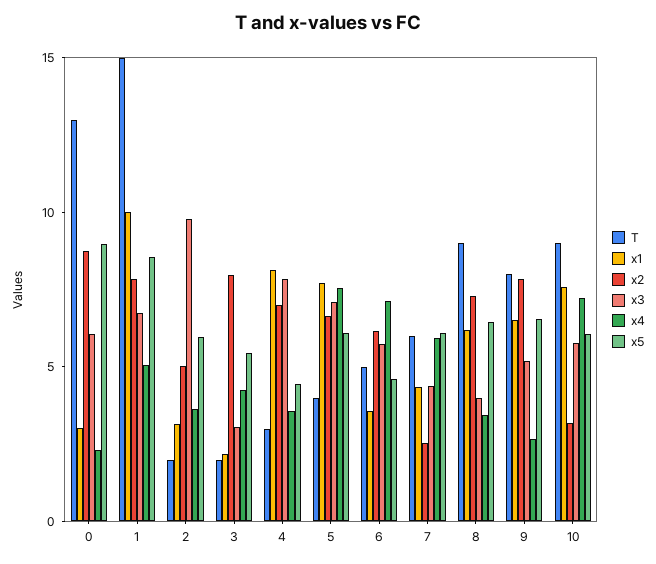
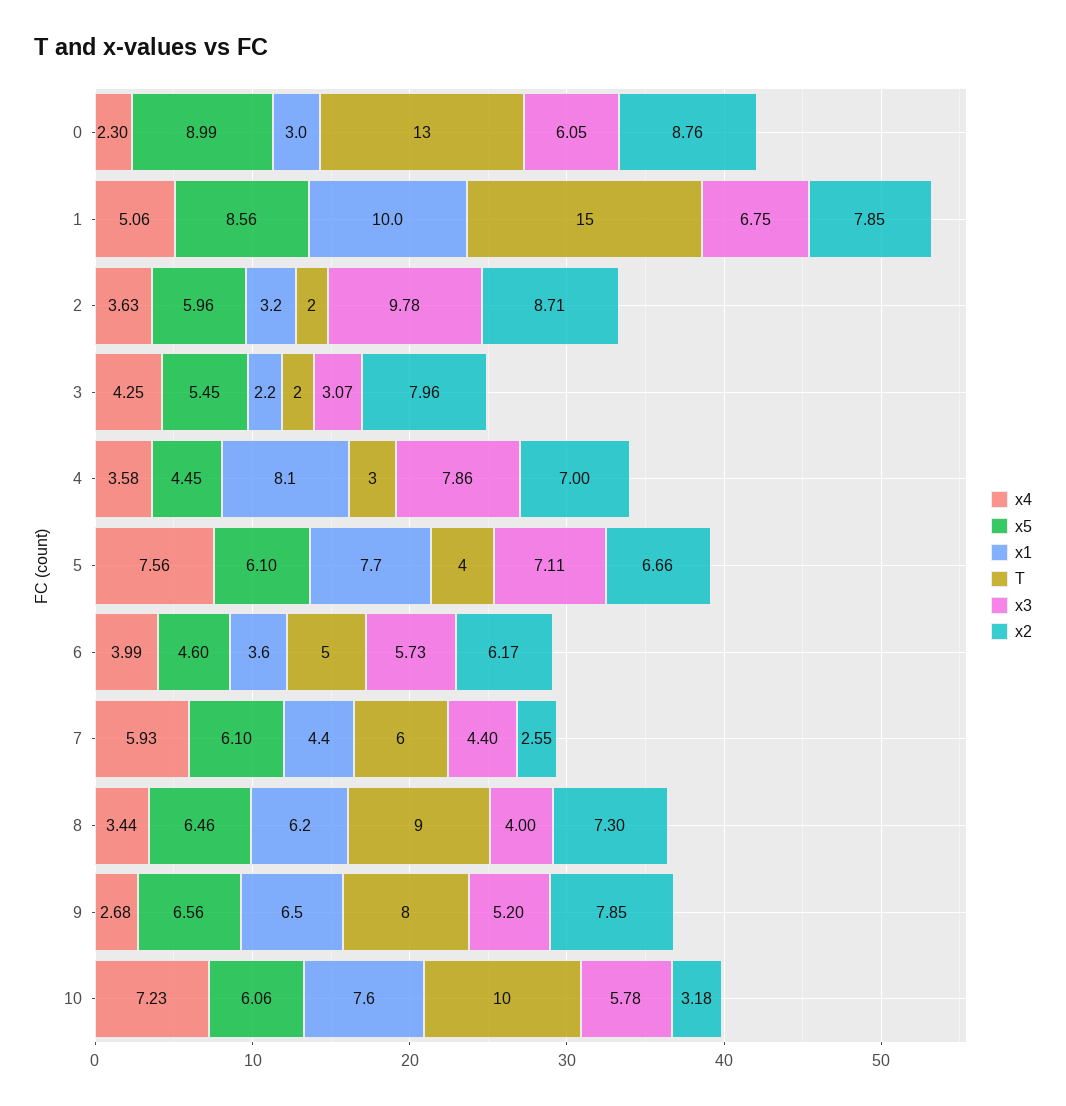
  {
    "T": {
      "0": 13,
      "1": 15,
      "2": 2,
      "3": 2,
      "4": 3,
      "5": 4,
      "6": 5,
      "7": 6,
      "8": 9,
      "9": 8,
-     "10": 9
+     "10": 10
    },
    "x1": {
      "0": 3,
      "1": 10,
      "2": 3.2,
      "3": 2.2,
      "4": 8.1,
      "5": 7.7,
      "6": 3.6,
      "7": 4.4,
      "8": 6.2,
      "9": 6.5,
      "10": 7.6
    },
    "x2": {
      "0": 8.76,
      "1": 7.85,
-     "2": 5,
+     "2": 8.71,
      "3": 7.96,
      "4": 7,
      "5": 6.66,
      "6": 6.17,
      "7": 2.55,
      "8": 7.3,
      "9": 7.85,
      "10": 3.18
    },
    "x3": {
      "0": 6.05,
      "1": 6.75,
      "2": 9.78,
      "3": 3.07,
      "4": 7.86,
      "5": 7.11,
      "6": 5.73,
      "7": 4.4,
      "8": 4,
      "9": 5.2,
      "10": 5.78
    },
    "x4": {
      "0": 2.3,
      "1": 5.06,
      "2": 3.63,
      "3": 4.25,
      "4": 3.58,
      "5": 7.56,
-     "6": 7,
+     "6": 3.99,
      "7": 5.93,
      "8": 3.44,
      "9": 2.68,
      "10": 7.23
    },
    "x5": {
      "0": 8.99,
      "1": 8.56,
      "2": 5.96,
      "3": 5.45,
      "4": 4.45,
      "5": 6.1,
      "6": 4.6,
      "7": 6.1,
      "8": 6.46,
      "9": 6.56,
      "10": 6.06
    }
  }

